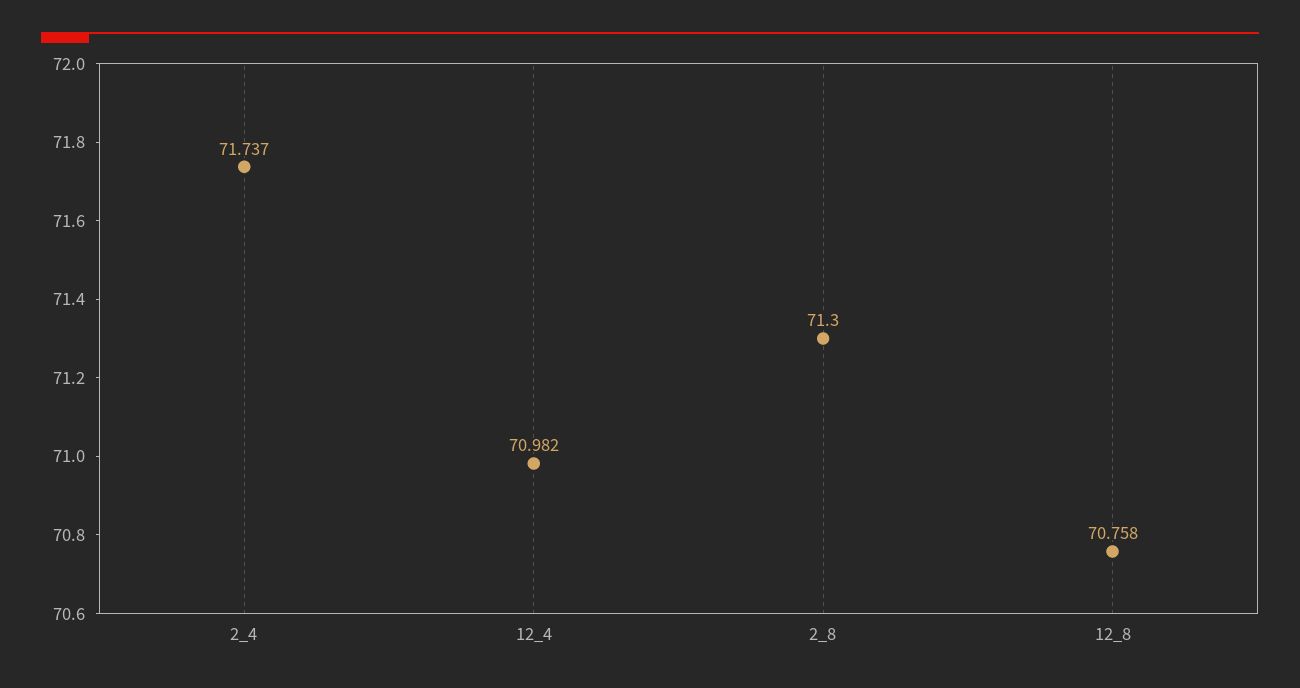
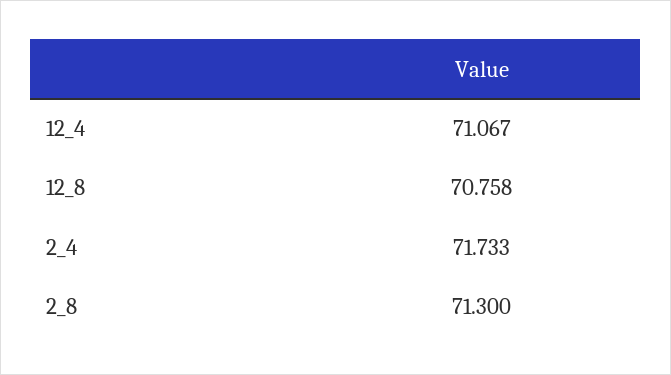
  {
-   "2_4": 71.737,
+   "2_4": 71.733,
-   "12_4": 70.982,
+   "12_4": 71.067,
    "2_8": 71.3,
    "12_8": 70.758
  }

